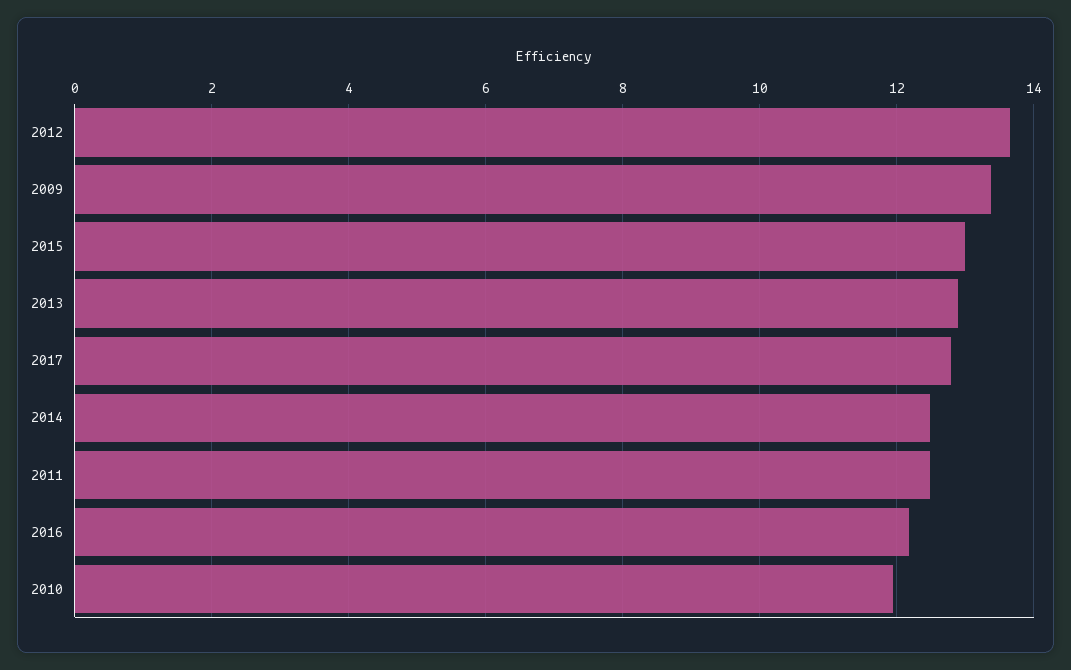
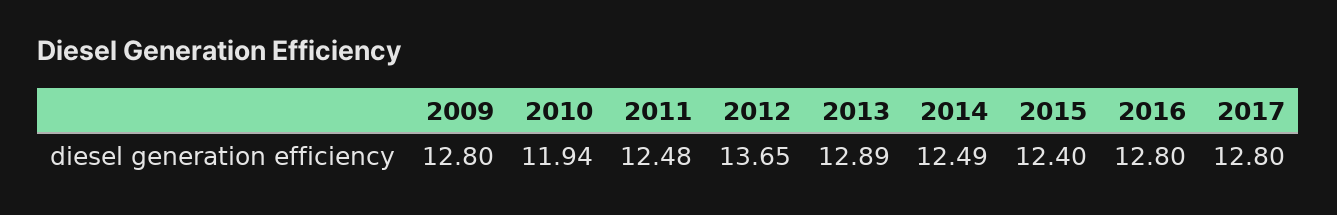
  {
    "2012": 13.65,
-   "2009": 13.4,
+   "2009": 12.8,
-   "2015": 13,
+   "2015": 12.4,
    "2013": 12.89,
    "2017": 12.8,
    "2014": 12.49,
    "2011": 12.48,
-   "2016": 12.2,
+   "2016": 12.8,
    "2010": 11.94
  }

